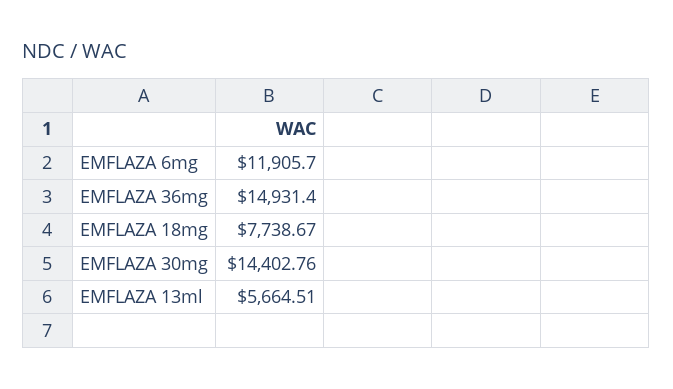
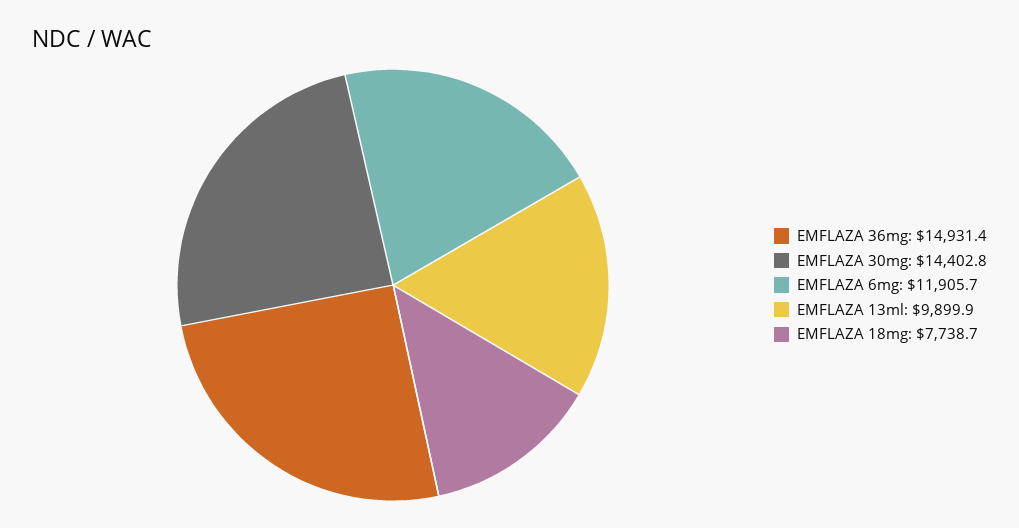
  {
    "EMFLAZA 6mg": 11905.7,
    "EMFLAZA 36mg": 14931.4,
    "EMFLAZA 18mg": 7738.67,
    "EMFLAZA 30mg": 14402.76,
-   "EMFLAZA 13ml": 5664.51
+   "EMFLAZA 13ml": 9899.9
  }

